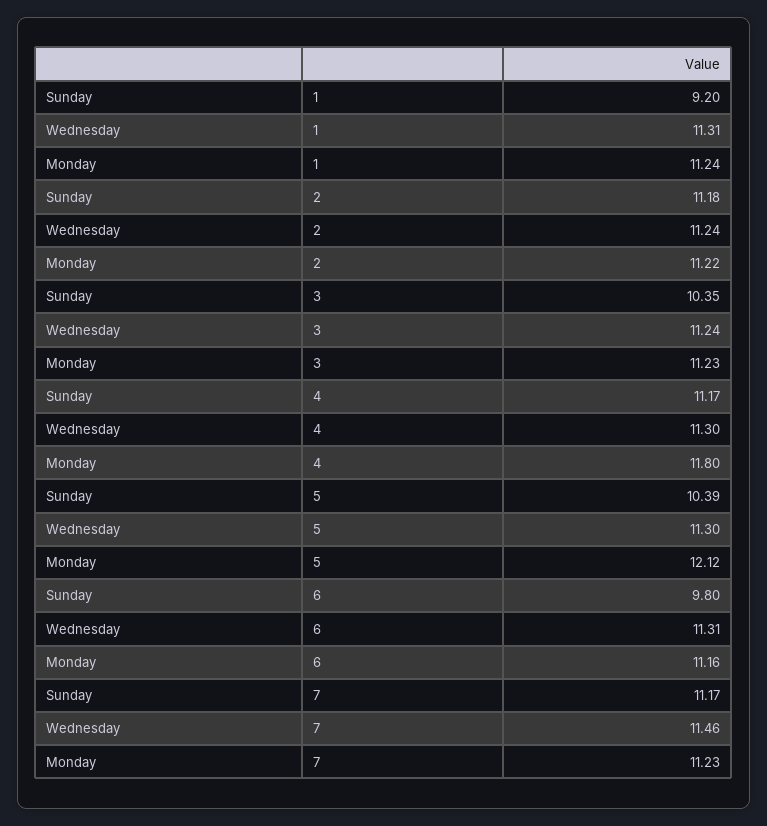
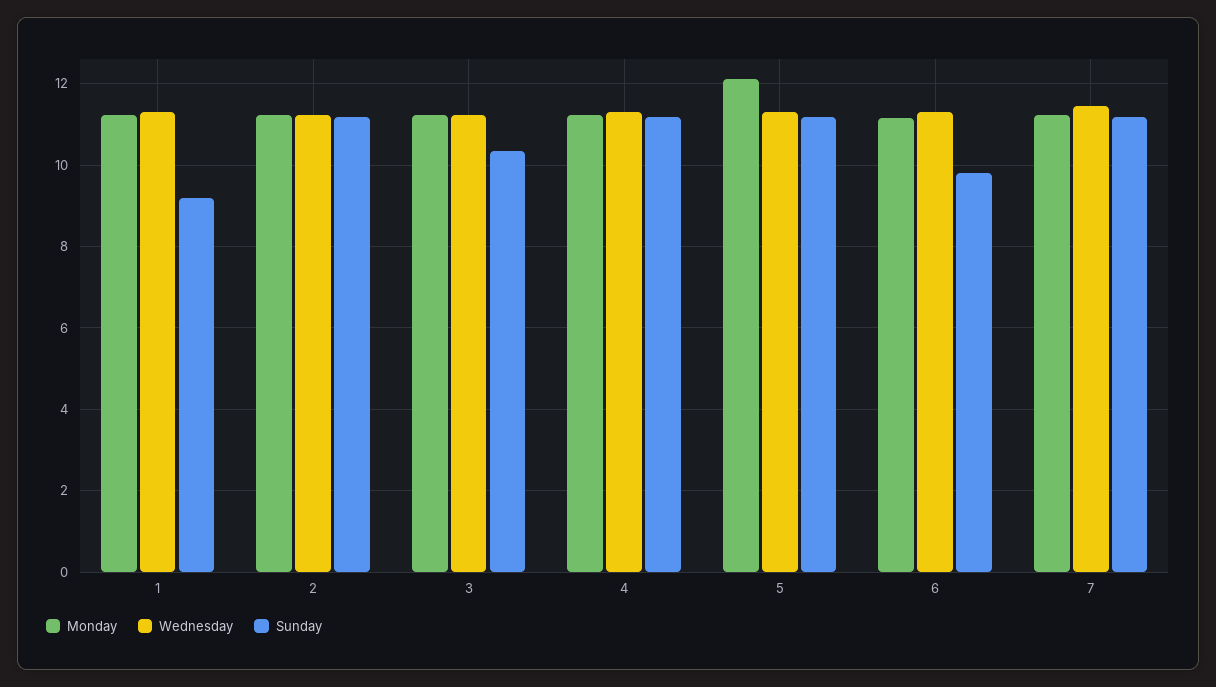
  {
    "Sunday": {
      "1": 9.2,
      "2": 11.18,
      "3": 10.35,
      "4": 11.17,
-     "5": 10.39,
+     "5": 11.2,
      "6": 9.8,
      "7": 11.17
    },
    "Wednesday": {
      "1": 11.31,
      "2": 11.24,
      "3": 11.24,
      "4": 11.3,
      "5": 11.3,
      "6": 11.31,
      "7": 11.46
    },
    "Monday": {
      "1": 11.24,
      "2": 11.22,
      "3": 11.23,
-     "4": 11.8,
+     "4": 11.2,
      "5": 12.12,
      "6": 11.16,
      "7": 11.23
    }
  }

